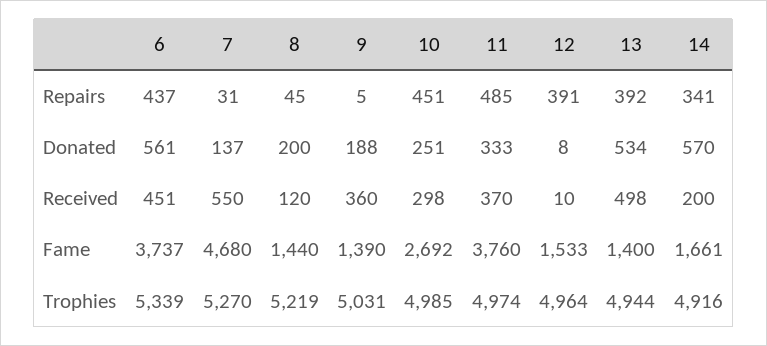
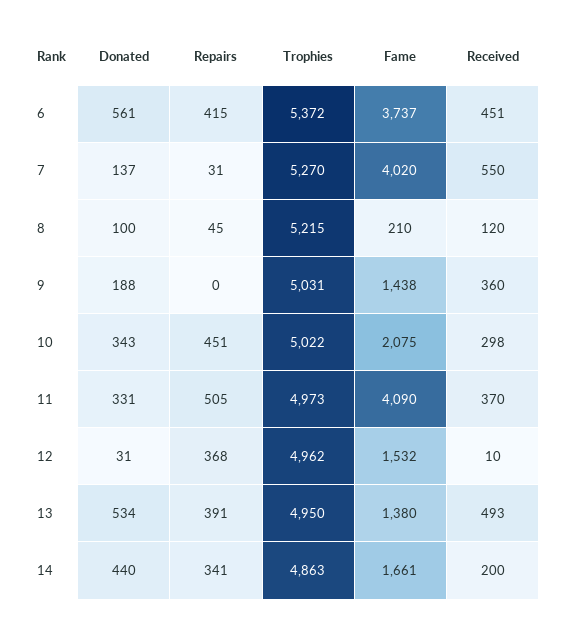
  {
    "6": {
-     "Repairs": 437,
+     "Repairs": 415,
      "Donated": 561,
      "Received": 451,
      "Fame": 3737,
-     "Trophies": 5339
+     "Trophies": 5372
    },
    "7": {
      "Repairs": 31,
      "Donated": 137,
      "Received": 550,
-     "Fame": 4680,
+     "Fame": 4020,
      "Trophies": 5270
    },
    "8": {
      "Repairs": 45,
-     "Donated": 200,
+     "Donated": 100,
      "Received": 120,
-     "Fame": 1440,
+     "Fame": 210,
-     "Trophies": 5219
+     "Trophies": 5215
    },
    "9": {
-     "Repairs": 5,
+     "Repairs": 0,
      "Donated": 188,
      "Received": 360,
-     "Fame": 1390,
+     "Fame": 1438,
      "Trophies": 5031
    },
    "10": {
      "Repairs": 451,
-     "Donated": 251,
+     "Donated": 343,
      "Received": 298,
-     "Fame": 2692,
+     "Fame": 2075,
-     "Trophies": 4985
+     "Trophies": 5022
    },
    "11": {
-     "Repairs": 485,
+     "Repairs": 505,
-     "Donated": 333,
+     "Donated": 331,
      "Received": 370,
-     "Fame": 3760,
+     "Fame": 4090,
-     "Trophies": 4974
+     "Trophies": 4973
    },
    "12": {
-     "Repairs": 391,
+     "Repairs": 368,
-     "Donated": 8,
+     "Donated": 31,
      "Received": 10,
-     "Fame": 1533,
+     "Fame": 1532,
-     "Trophies": 4964
+     "Trophies": 4962
    },
    "13": {
-     "Repairs": 392,
+     "Repairs": 391,
      "Donated": 534,
-     "Received": 498,
+     "Received": 493,
-     "Fame": 1400,
+     "Fame": 1380,
-     "Trophies": 4944
+     "Trophies": 4950
    },
    "14": {
      "Repairs": 341,
-     "Donated": 570,
+     "Donated": 440,
      "Received": 200,
      "Fame": 1661,
-     "Trophies": 4916
+     "Trophies": 4863
    }
  }

